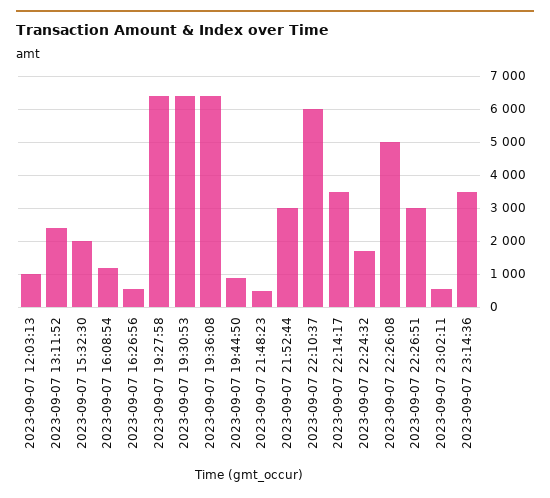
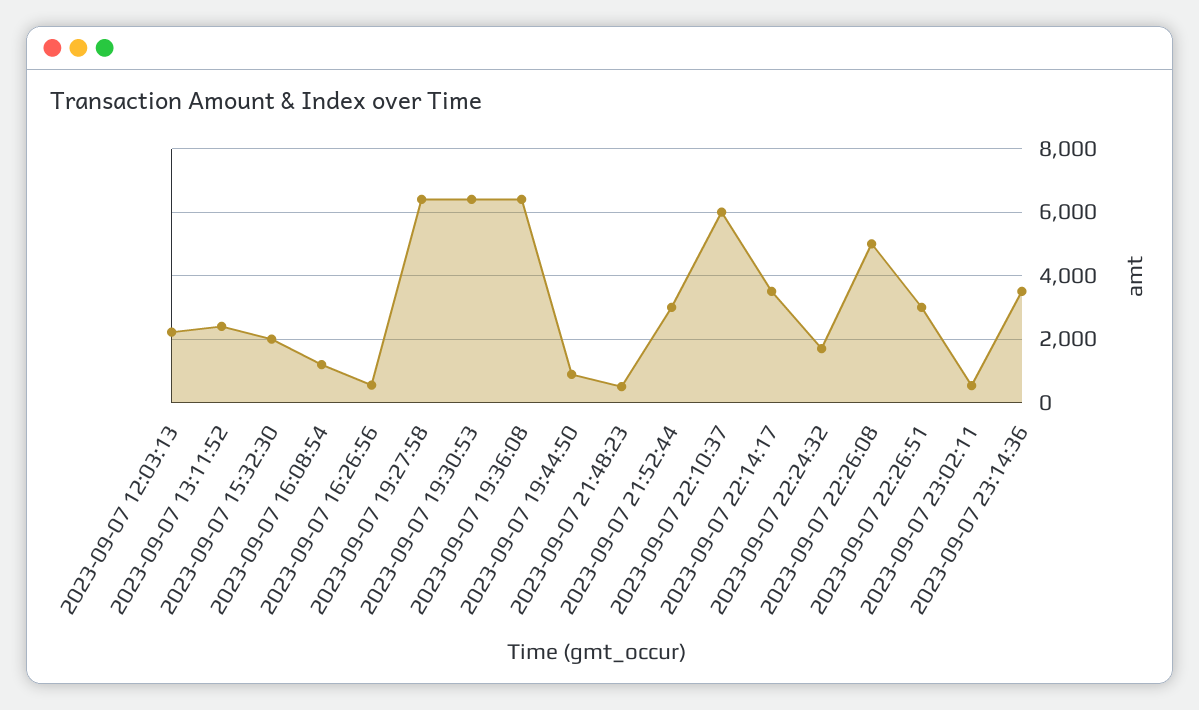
  {
-   "2023-09-07 12:03:13": 1000,
+   "2023-09-07 12:03:13": 2200,
    "2023-09-07 13:11:52": 2400,
    "2023-09-07 15:32:30": 2000,
    "2023-09-07 16:08:54": 1200,
    "2023-09-07 16:26:56": 600,
    "2023-09-07 19:27:58": 6400,
    "2023-09-07 19:30:53": 6400,
    "2023-09-07 19:36:08": 6400,
    "2023-09-07 19:44:50": 800,
    "2023-09-07 21:48:23": 600,
    "2023-09-07 21:52:44": 3000,
    "2023-09-07 22:10:37": 6000,
    "2023-09-07 22:14:17": 3600,
    "2023-09-07 22:24:32": 1800,
    "2023-09-07 22:26:08": 5000,
    "2023-09-07 22:26:51": 3000,
    "2023-09-07 23:02:11": 600,
    "2023-09-07 23:14:36": 3600
  }

